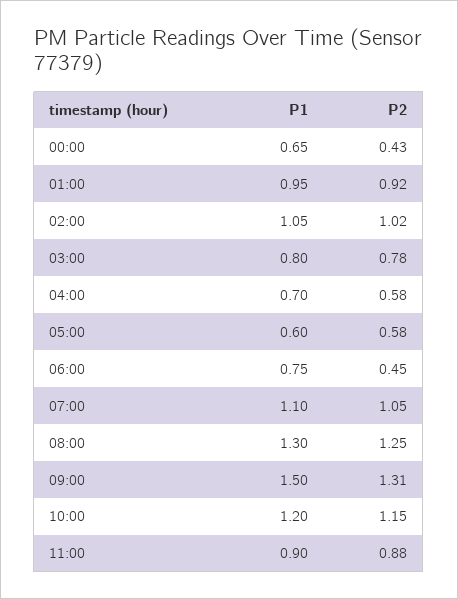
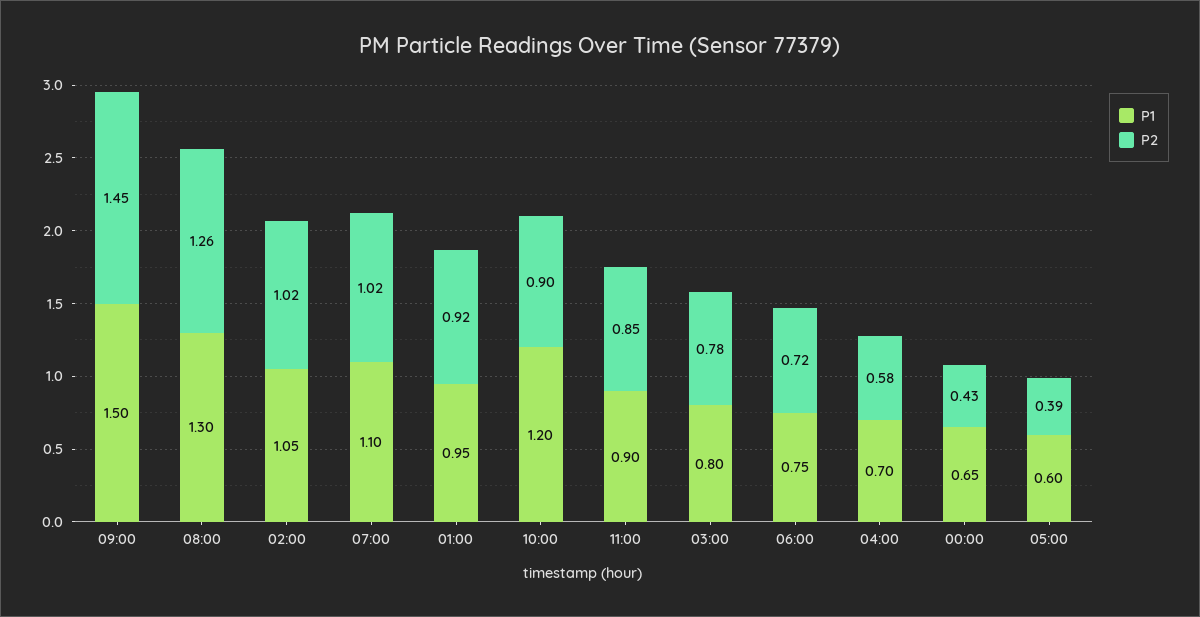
  {
    "P1": {
      "00:00": 0.65,
      "01:00": 0.95,
      "02:00": 1.05,
      "03:00": 0.8,
      "04:00": 0.7,
      "05:00": 0.6,
      "06:00": 0.75,
      "07:00": 1.1,
      "08:00": 1.3,
      "09:00": 1.5,
      "10:00": 1.2,
      "11:00": 0.9
    },
    "P2": {
      "00:00": 0.43,
      "01:00": 0.92,
      "02:00": 1.02,
      "03:00": 0.78,
      "04:00": 0.58,
-     "05:00": 0.58,
+     "05:00": 0.39,
-     "06:00": 0.45,
+     "06:00": 0.72,
-     "07:00": 1.05,
+     "07:00": 1.02,
-     "08:00": 1.25,
+     "08:00": 1.26,
-     "09:00": 1.31,
+     "09:00": 1.45,
-     "10:00": 1.15,
+     "10:00": 0.9,
-     "11:00": 0.88
+     "11:00": 0.85
    }
  }

